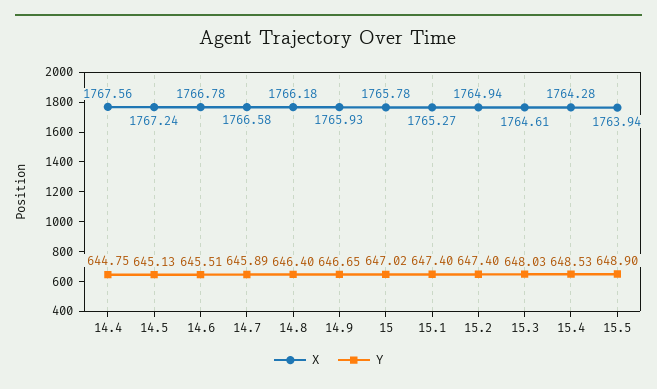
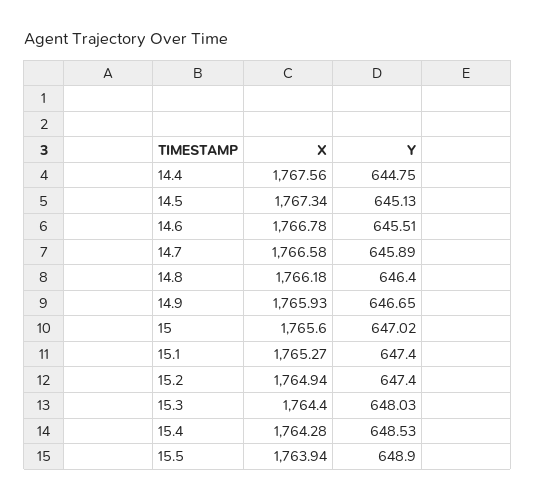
  {
    "X": {
      "14.4": 1767.56,
-     "14.5": 1767.24,
+     "14.5": 1767.34,
      "14.6": 1766.78,
      "14.7": 1766.58,
      "14.8": 1766.18,
      "14.9": 1765.93,
-     "15": 1765.78,
+     "15": 1765.6,
      "15.1": 1765.27,
      "15.2": 1764.94,
-     "15.3": 1764.61,
+     "15.3": 1764.4,
      "15.4": 1764.28,
      "15.5": 1763.94
    },
    "Y": {
      "14.4": 644.75,
      "14.5": 645.13,
      "14.6": 645.51,
      "14.7": 645.89,
      "14.8": 646.4,
      "14.9": 646.65,
      "15": 647.02,
      "15.1": 647.4,
      "15.2": 647.4,
      "15.3": 648.03,
      "15.4": 648.53,
      "15.5": 648.9
    }
  }

